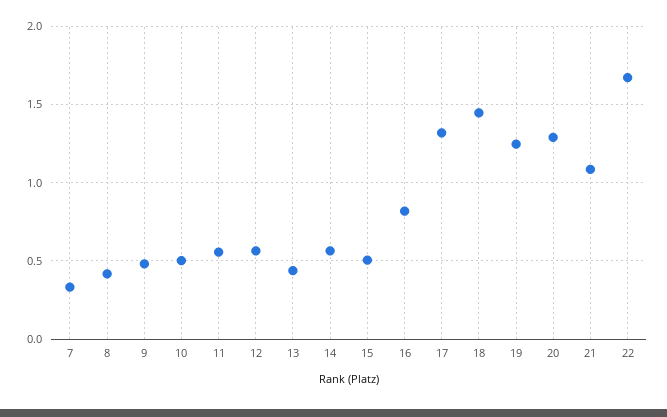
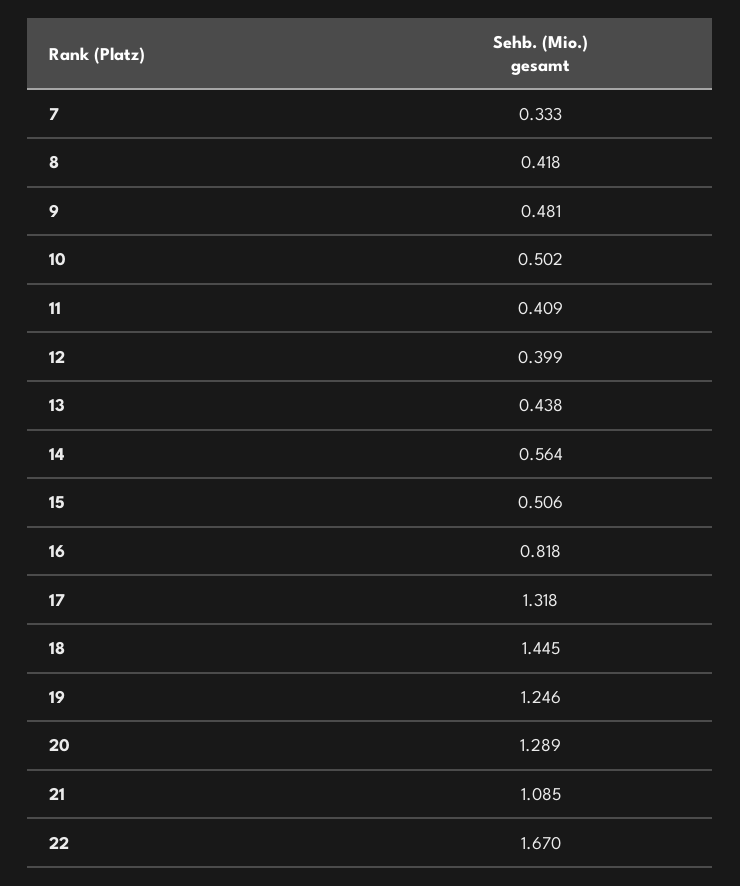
  {
    "7": 0.333,
    "8": 0.418,
    "9": 0.481,
    "10": 0.502,
-   "11": 0.55,
+   "11": 0.409,
-   "12": 0.55,
+   "12": 0.399,
    "13": 0.438,
    "14": 0.564,
    "15": 0.506,
    "16": 0.818,
    "17": 1.318,
    "18": 1.445,
    "19": 1.246,
    "20": 1.289,
    "21": 1.085,
    "22": 1.67
  }

